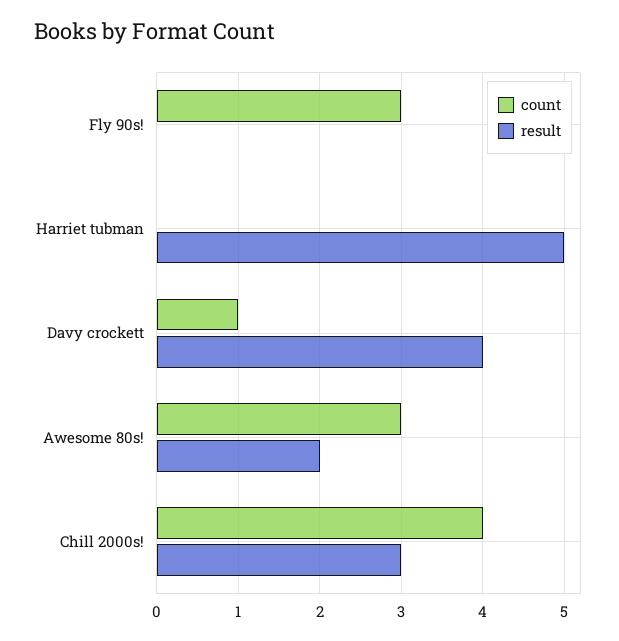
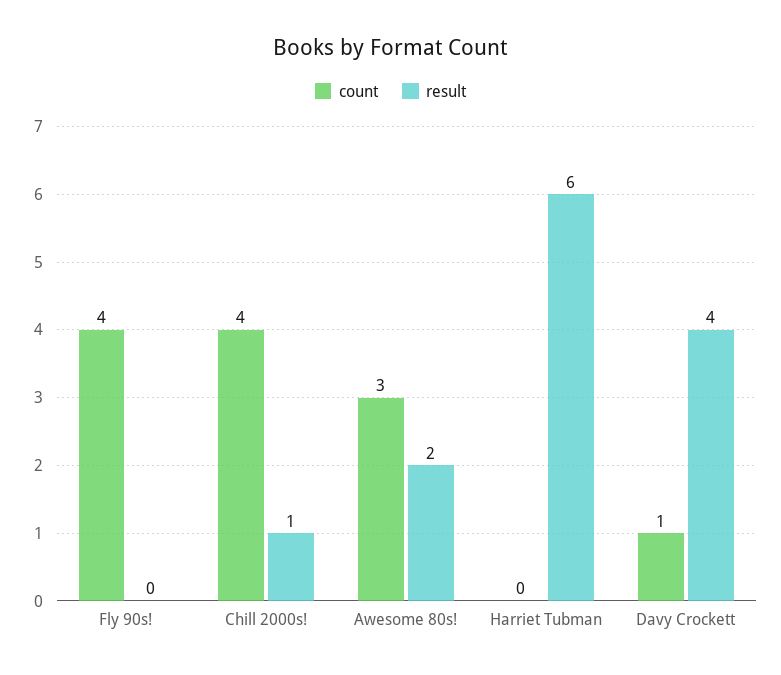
  {
    "count": {
-     "Fly 90s!": 3,
+     "Fly 90s!": 4,
      "Harriet tubman": 0,
      "Davy crockett": 1,
      "Awesome 80s!": 3,
      "Chill 2000s!": 4
    },
    "result": {
      "Fly 90s!": 0,
-     "Harriet tubman": 5,
+     "Harriet tubman": 6,
      "Davy crockett": 4,
      "Awesome 80s!": 2,
-     "Chill 2000s!": 3
+     "Chill 2000s!": 1
    }
  }

